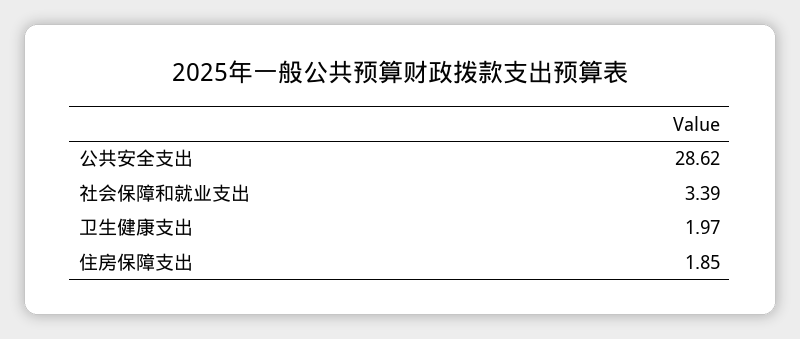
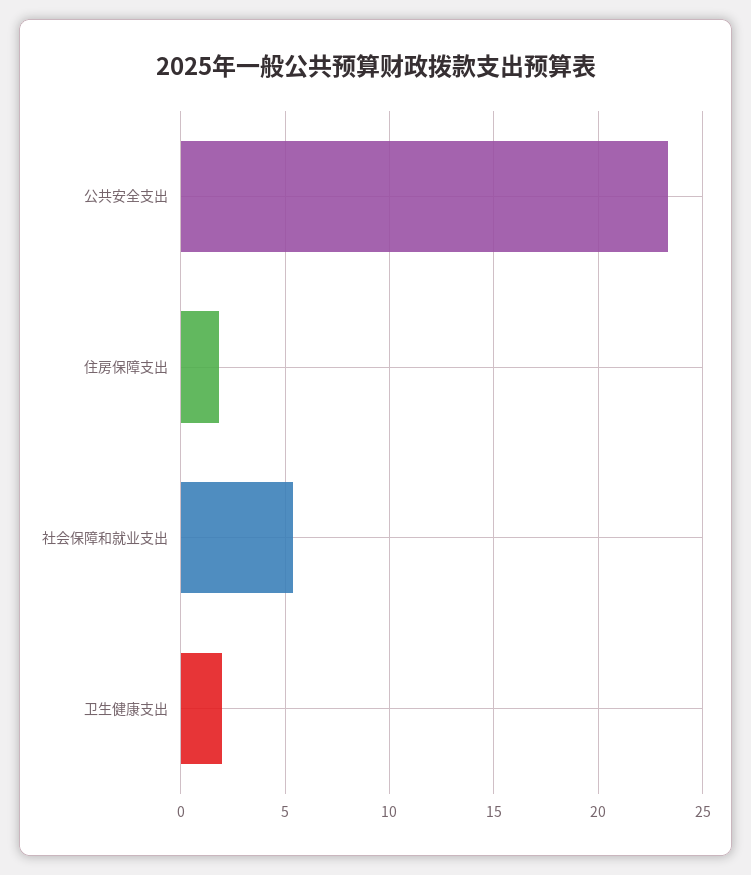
  {
-   "公共安全支出": 28.62,
+   "公共安全支出": 23.5,
-   "社会保障和就业支出": 3.39,
+   "社会保障和就业支出": 5.5,
    "卫生健康支出": 1.97,
    "住房保障支出": 1.85
  }

